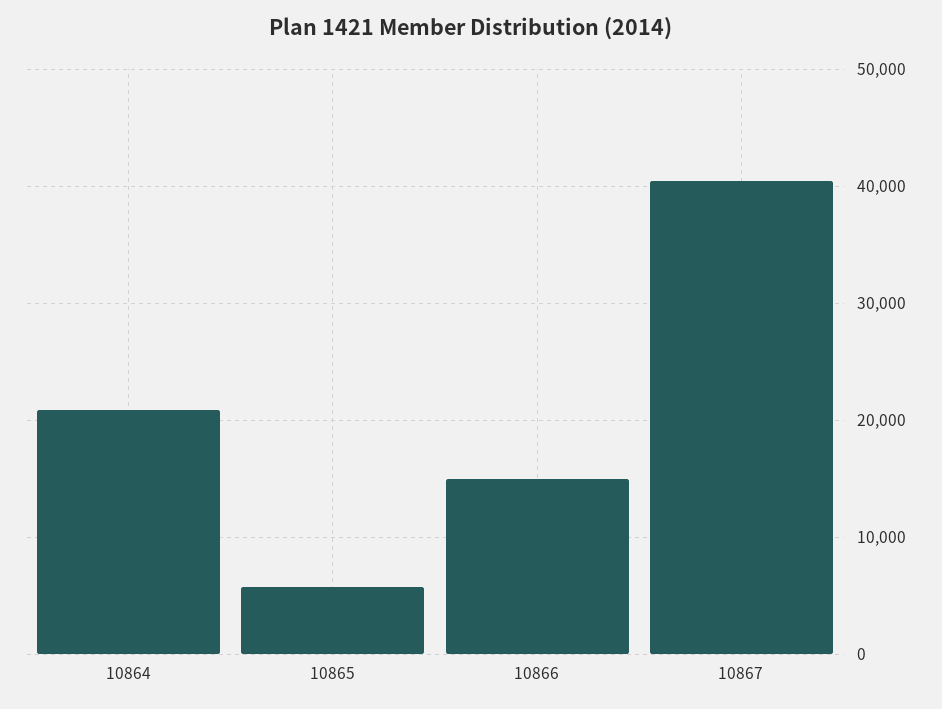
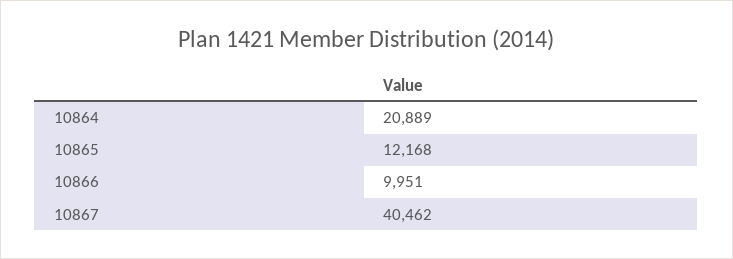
  {
    "10864": 20889,
-   "10865": 6000,
+   "10865": 12168,
-   "10866": 15000,
+   "10866": 9951,
    "10867": 40462
  }

